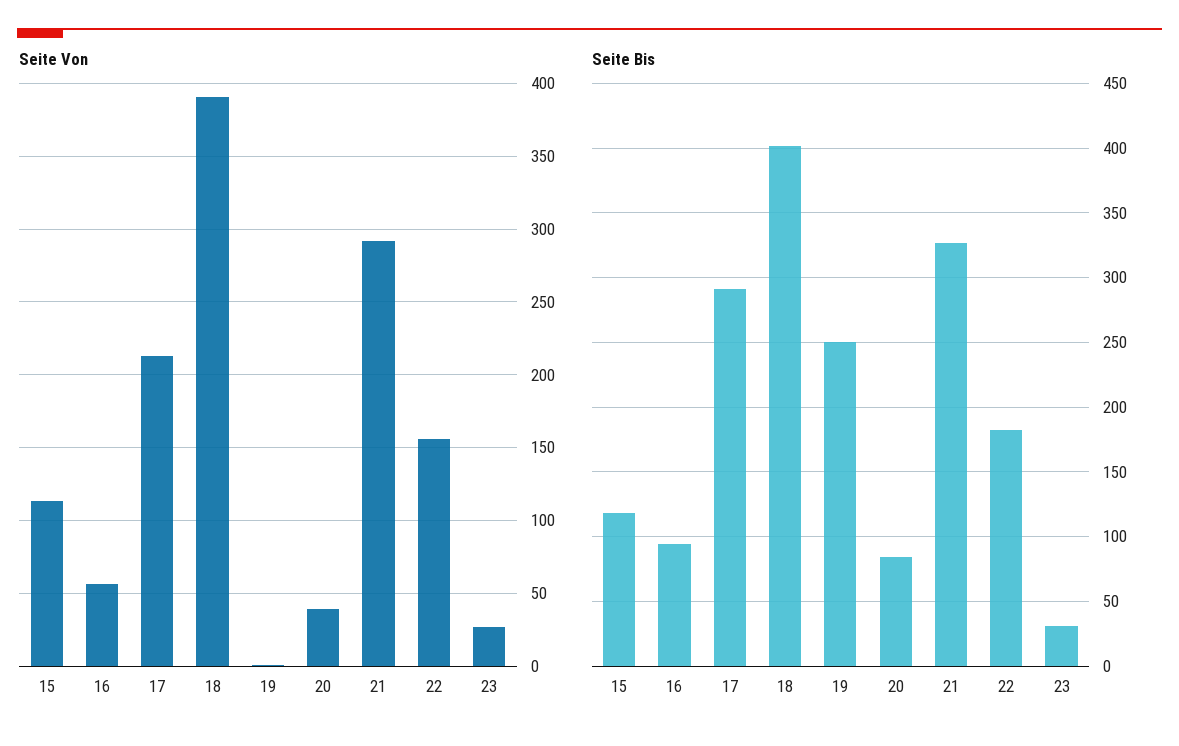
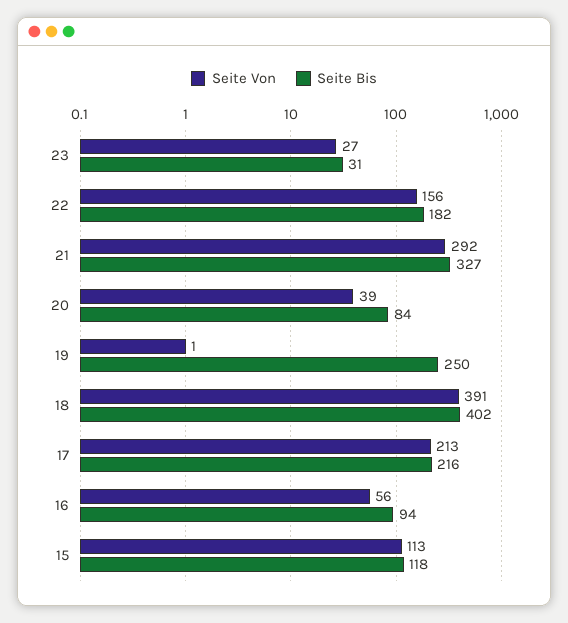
  {
    "Seite Von": {
      "15": 113,
      "16": 56,
      "17": 213,
      "18": 391,
      "19": 1,
      "20": 39,
      "21": 292,
      "22": 156,
      "23": 27
    },
    "Seite Bis": {
      "15": 118,
      "16": 94,
-     "17": 290,
+     "17": 216,
      "18": 402,
      "19": 250,
      "20": 84,
      "21": 327,
      "22": 182,
      "23": 31
    }
  }

